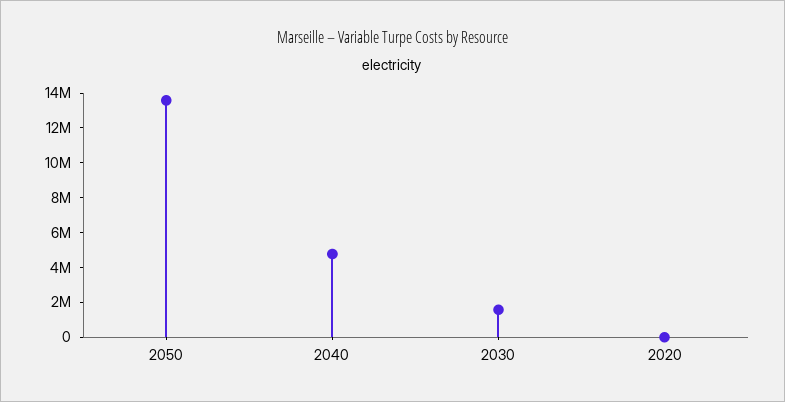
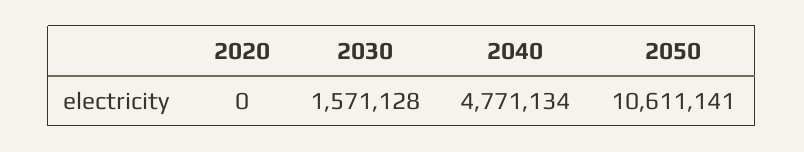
  {
-   "2050": 13500000,
+   "2050": 10611141,
    "2040": 4771134,
    "2030": 1571128,
    "2020": 0
  }

